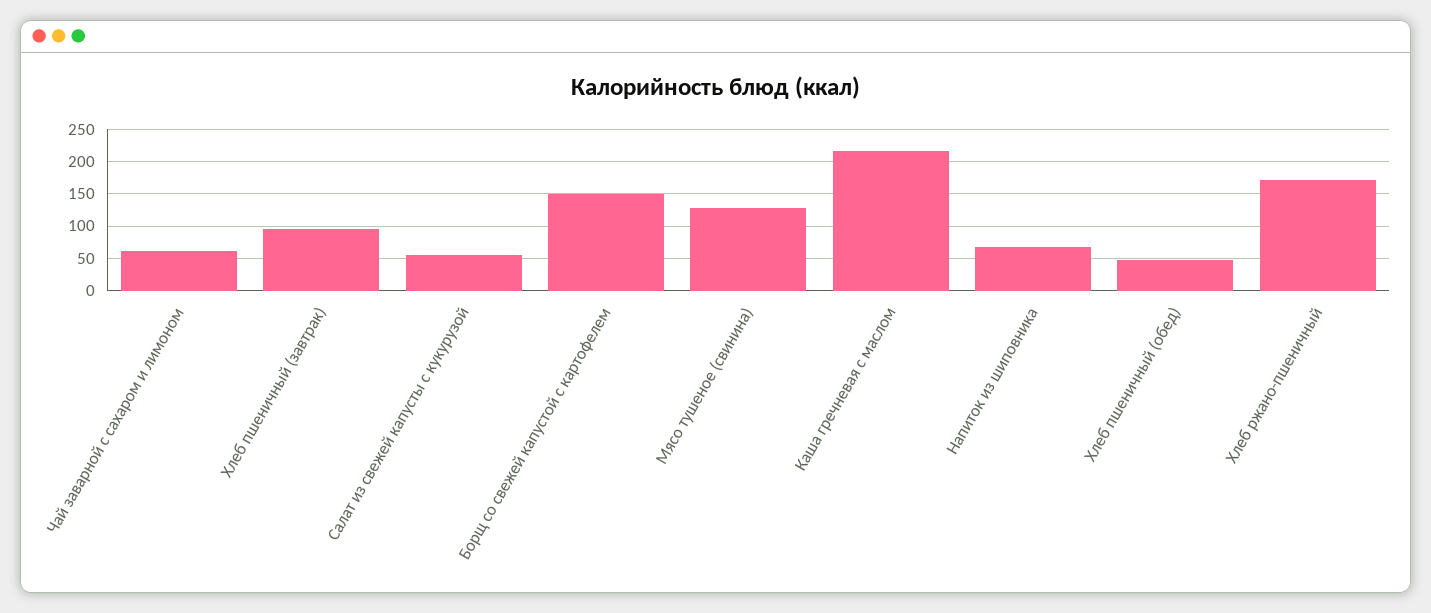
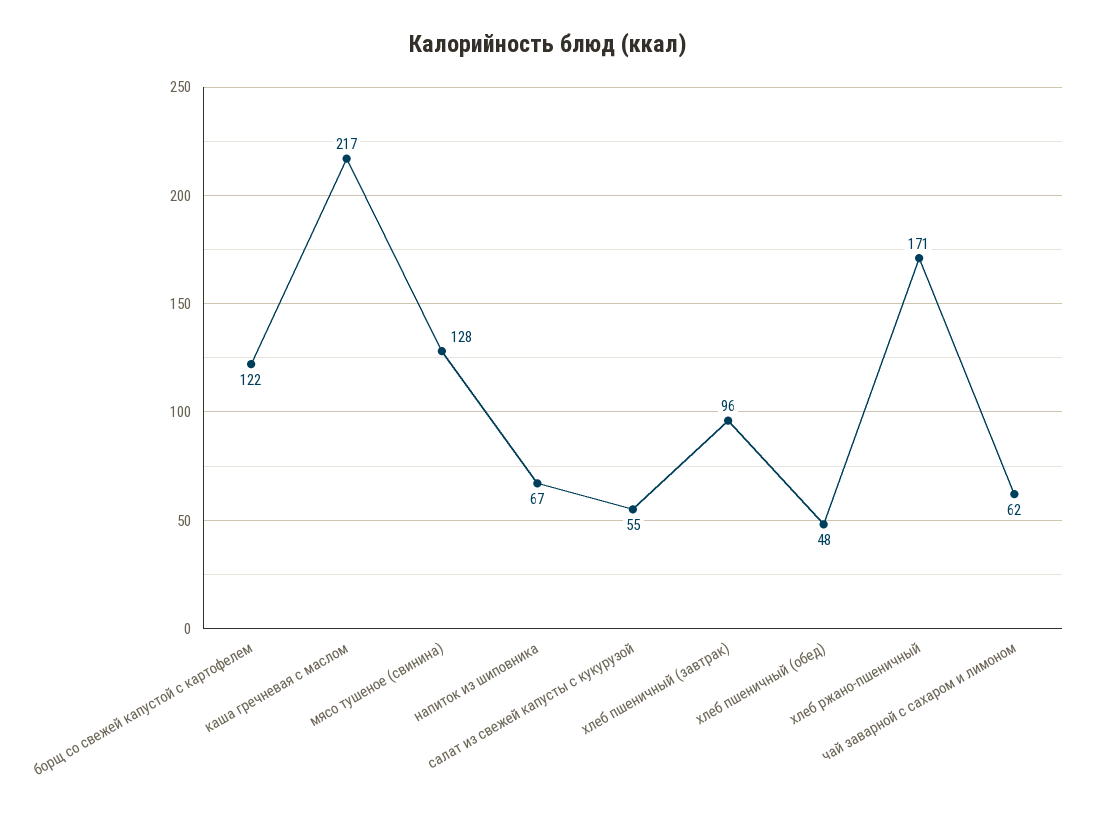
  {
    "Чай заварной с сахаром и лимоном": 62,
    "Хлеб пшеничный (завтрак)": 96,
    "Салат из свежей капусты с кукурузой": 55,
-   "Борщ со свежей капустой с картофелем": 150,
+   "Борщ со свежей капустой с картофелем": 122,
    "Мясо тушеное (свинина)": 128,
    "Каша гречневая с маслом": 217,
    "Напиток из шиповника": 67,
    "Хлеб пшеничный (обед)": 48,
    "Хлеб ржано-пшеничный": 171
  }

